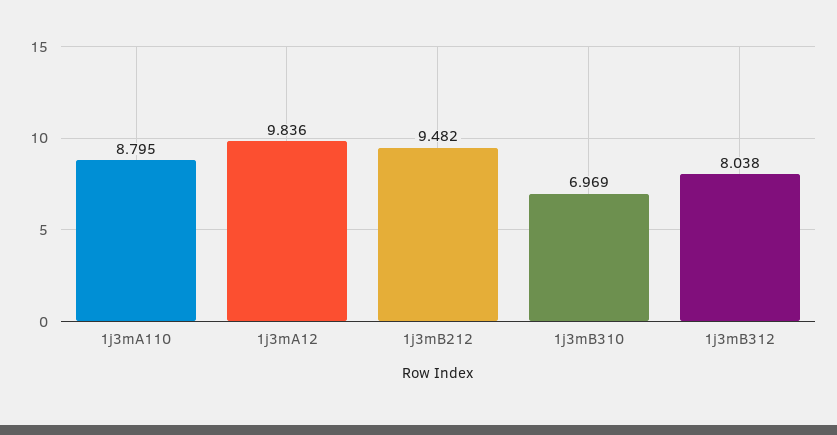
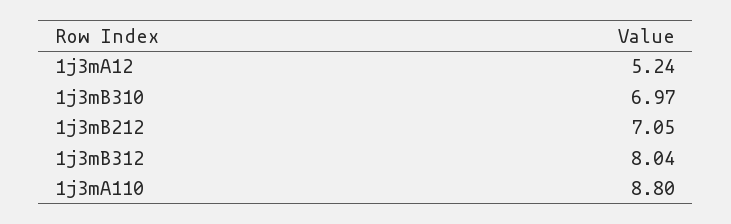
  {
    "1j3mA110": 8.795,
-   "1j3mA12": 9.836,
+   "1j3mA12": 5.24,
-   "1j3mB212": 9.482,
+   "1j3mB212": 7.05,
    "1j3mB310": 6.969,
    "1j3mB312": 8.038
  }

